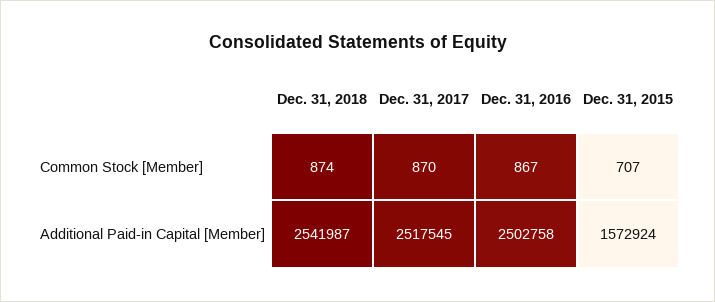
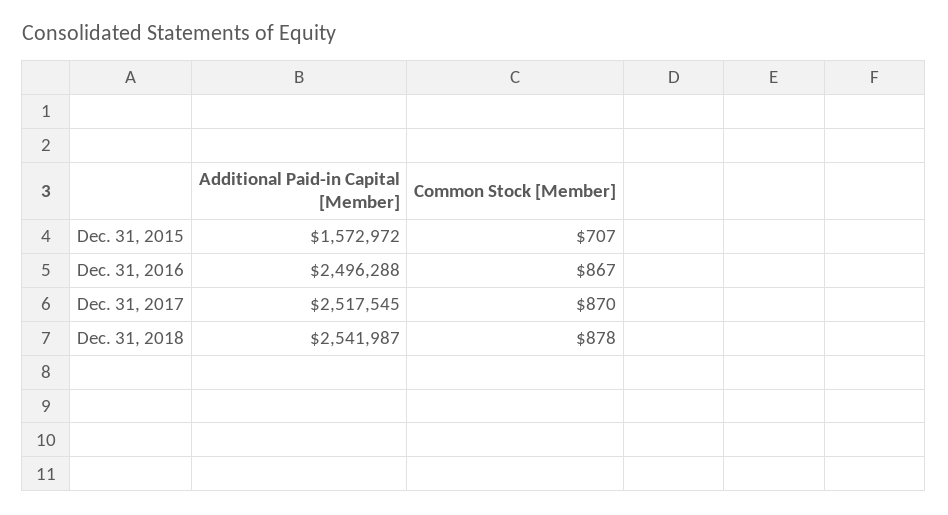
  {
    "Dec. 31, 2018": {
-     "Common Stock [Member]": 874,
+     "Common Stock [Member]": 878,
      "Additional Paid-in Capital [Member]": 2541987
    },
    "Dec. 31, 2017": {
      "Common Stock [Member]": 870,
      "Additional Paid-in Capital [Member]": 2517545
    },
    "Dec. 31, 2016": {
      "Common Stock [Member]": 867,
-     "Additional Paid-in Capital [Member]": 2502758
+     "Additional Paid-in Capital [Member]": 2496288
    },
    "Dec. 31, 2015": {
      "Common Stock [Member]": 707,
-     "Additional Paid-in Capital [Member]": 1572924
+     "Additional Paid-in Capital [Member]": 1572972
    }
  }

